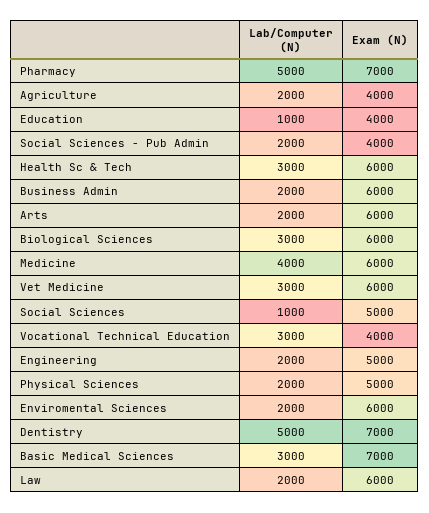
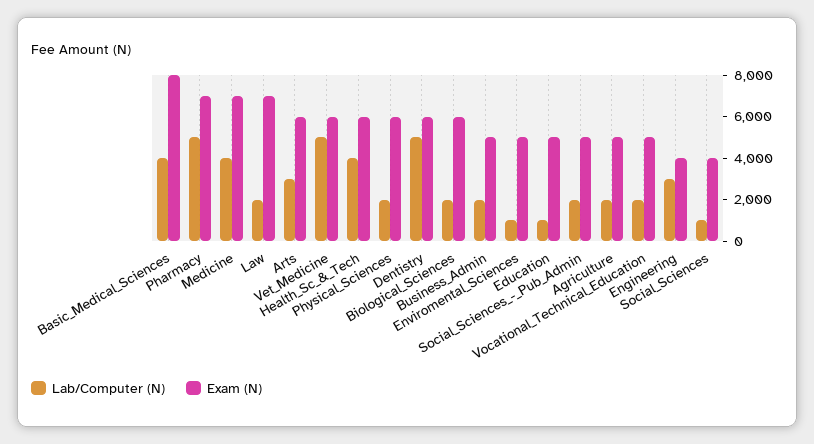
  {
    "Lab/Computer (N)": {
      "Pharmacy": 5000,
      "Agriculture": 2000,
      "Education": 1000,
      "Social Sciences - Pub Admin": 2000,
-     "Health Sc & Tech": 3000,
+     "Health Sc & Tech": 4000,
      "Business Admin": 2000,
-     "Arts": 2000,
+     "Arts": 3000,
-     "Biological Sciences": 3000,
+     "Biological Sciences": 2000,
      "Medicine": 4000,
-     "Vet Medicine": 3000,
+     "Vet Medicine": 5000,
      "Social Sciences": 1000,
-     "Vocational Technical Education": 3000,
+     "Vocational Technical Education": 2000,
-     "Engineering": 2000,
+     "Engineering": 3000,
      "Physical Sciences": 2000,
-     "Enviromental Sciences": 2000,
+     "Enviromental Sciences": 1000,
      "Dentistry": 5000,
-     "Basic Medical Sciences": 3000,
+     "Basic Medical Sciences": 4000,
      "Law": 2000
    },
    "Exam (N)": {
      "Pharmacy": 7000,
-     "Agriculture": 4000,
+     "Agriculture": 5000,
-     "Education": 4000,
+     "Education": 5000,
-     "Social Sciences - Pub Admin": 4000,
+     "Social Sciences - Pub Admin": 5000,
      "Health Sc & Tech": 6000,
-     "Business Admin": 6000,
+     "Business Admin": 5000,
      "Arts": 6000,
      "Biological Sciences": 6000,
-     "Medicine": 6000,
+     "Medicine": 7000,
      "Vet Medicine": 6000,
-     "Social Sciences": 5000,
+     "Social Sciences": 4000,
-     "Vocational Technical Education": 4000,
+     "Vocational Technical Education": 5000,
-     "Engineering": 5000,
+     "Engineering": 4000,
-     "Physical Sciences": 5000,
+     "Physical Sciences": 6000,
-     "Enviromental Sciences": 6000,
+     "Enviromental Sciences": 5000,
-     "Dentistry": 7000,
+     "Dentistry": 6000,
-     "Basic Medical Sciences": 7000,
+     "Basic Medical Sciences": 8000,
-     "Law": 6000
+     "Law": 7000
    }
  }

